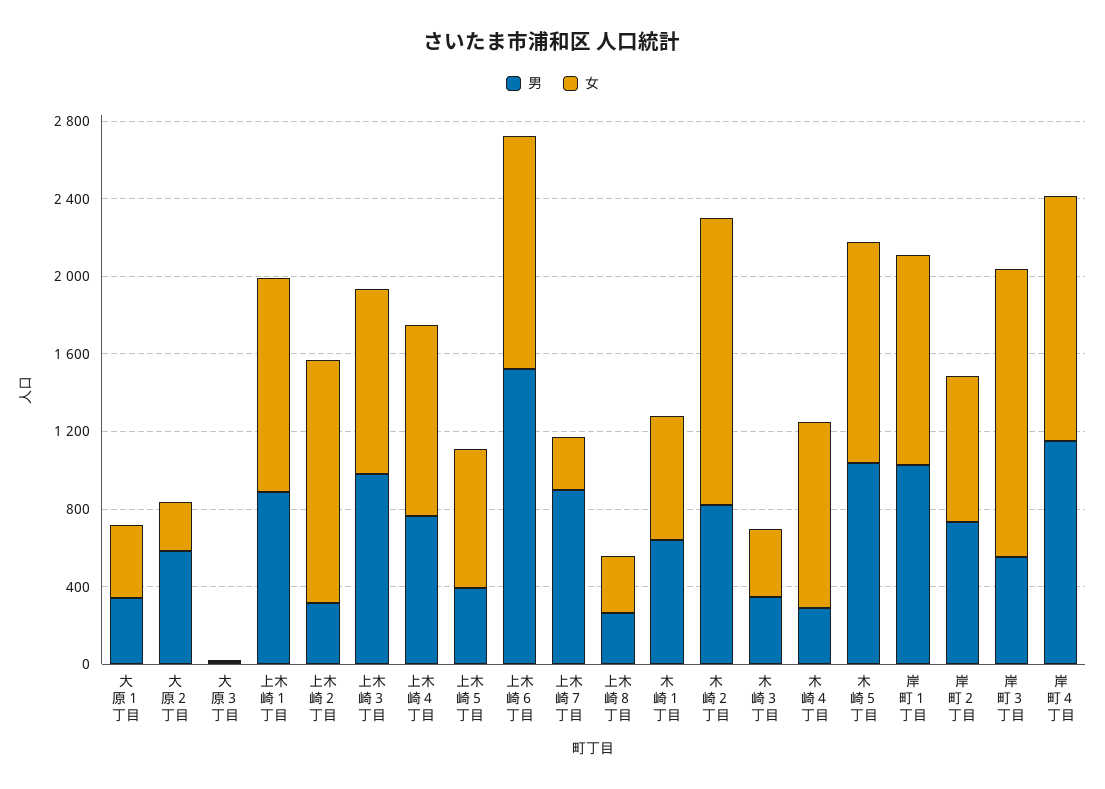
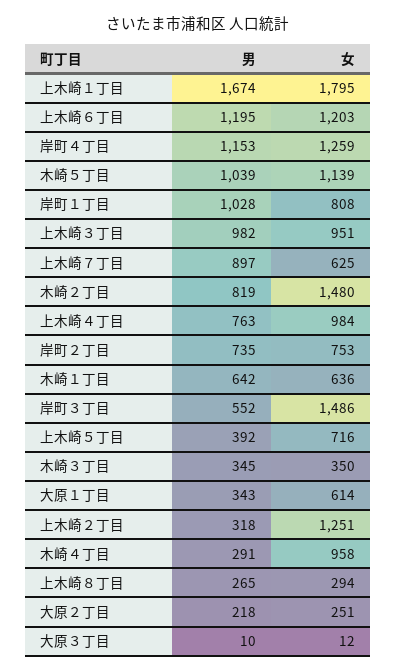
  {
    "男": {
      "大原１丁目": 343,
-     "大原２丁目": 600,
+     "大原２丁目": 218,
      "大原３丁目": 10,
-     "上木崎１丁目": 900,
+     "上木崎１丁目": 1674,
      "上木崎２丁目": 318,
      "上木崎３丁目": 982,
      "上木崎４丁目": 763,
      "上木崎５丁目": 392,
-     "上木崎６丁目": 1500,
+     "上木崎６丁目": 1195,
      "上木崎７丁目": 897,
      "上木崎８丁目": 265,
      "木崎１丁目": 642,
      "木崎２丁目": 819,
      "木崎３丁目": 345,
      "木崎４丁目": 291,
      "木崎５丁目": 1039,
      "岸町１丁目": 1028,
      "岸町２丁目": 735,
      "岸町３丁目": 552,
      "岸町４丁目": 1153
    },
    "女": {
-     "大原１丁目": 400,
+     "大原１丁目": 614,
      "大原２丁目": 251,
      "大原３丁目": 12,
-     "上木崎１丁目": 1100,
+     "上木崎１丁目": 1795,
      "上木崎２丁目": 1251,
      "上木崎３丁目": 951,
      "上木崎４丁目": 984,
      "上木崎５丁目": 716,
      "上木崎６丁目": 1203,
-     "上木崎７丁目": 300,
+     "上木崎７丁目": 625,
      "上木崎８丁目": 294,
      "木崎１丁目": 636,
      "木崎２丁目": 1480,
      "木崎３丁目": 350,
      "木崎４丁目": 958,
      "木崎５丁目": 1139,
-     "岸町１丁目": 1100,
+     "岸町１丁目": 808,
      "岸町２丁目": 753,
      "岸町３丁目": 1486,
      "岸町４丁目": 1259
    }
  }

